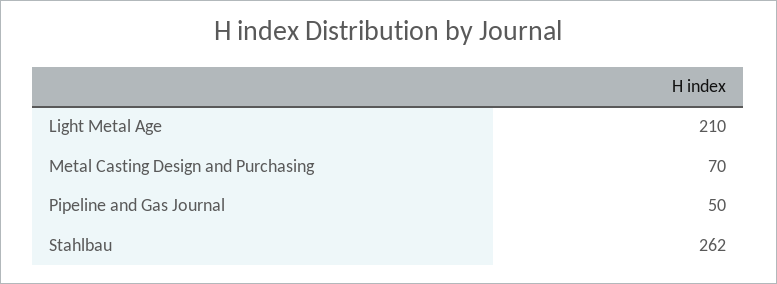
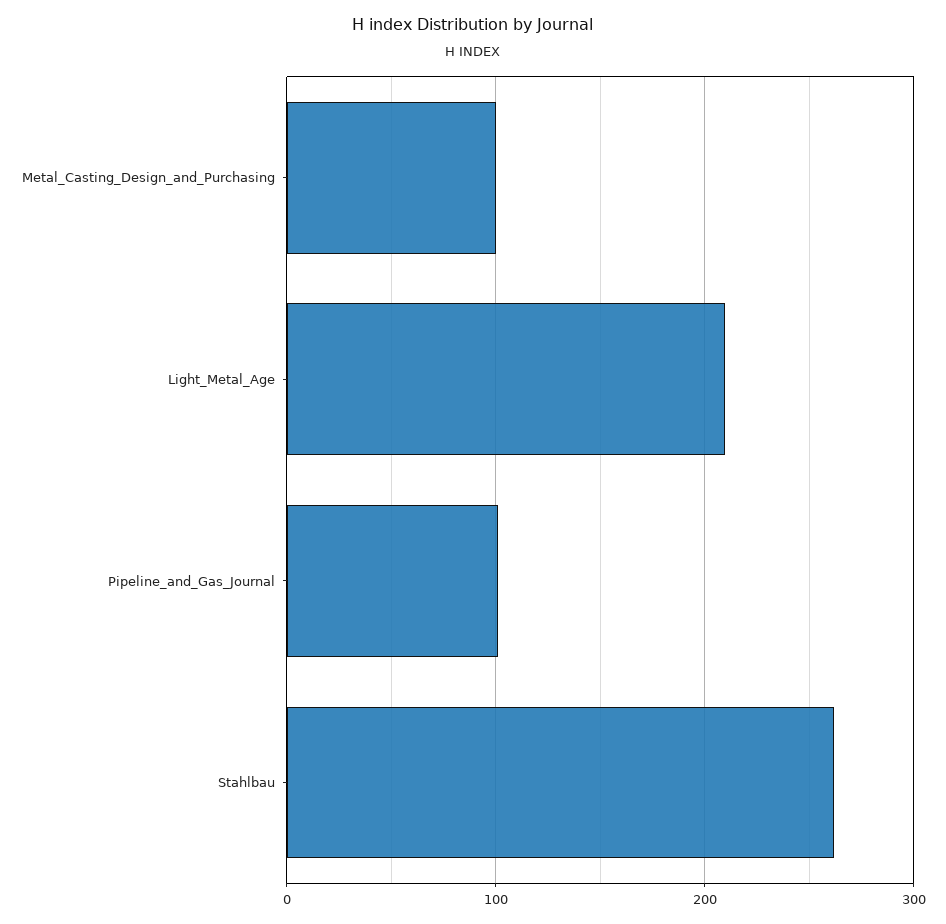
  {
    "Light Metal Age": 210,
-   "Metal Casting Design and Purchasing": 70,
+   "Metal Casting Design and Purchasing": 100,
-   "Pipeline and Gas Journal": 50,
+   "Pipeline and Gas Journal": 100,
    "Stahlbau": 262
  }

